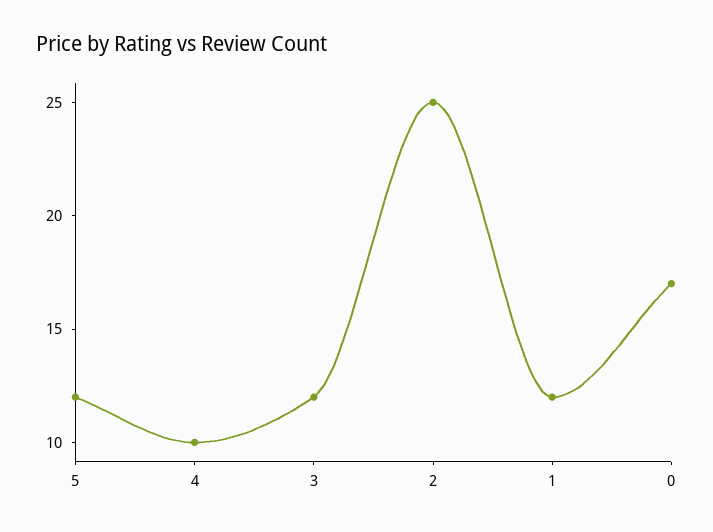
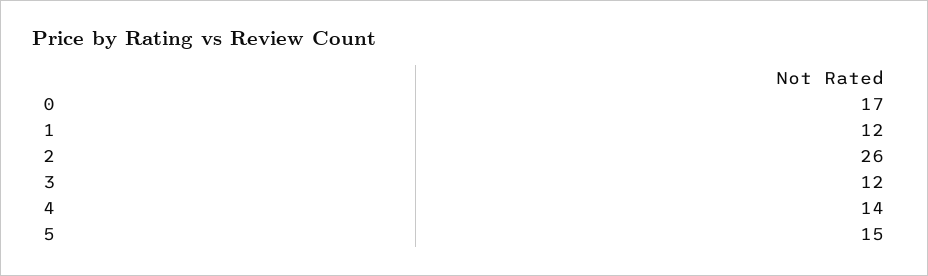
  {
-   "5": 12,
+   "5": 15,
-   "4": 10,
+   "4": 14,
    "3": 12,
-   "2": 25,
+   "2": 26,
    "1": 12,
    "0": 17
  }

